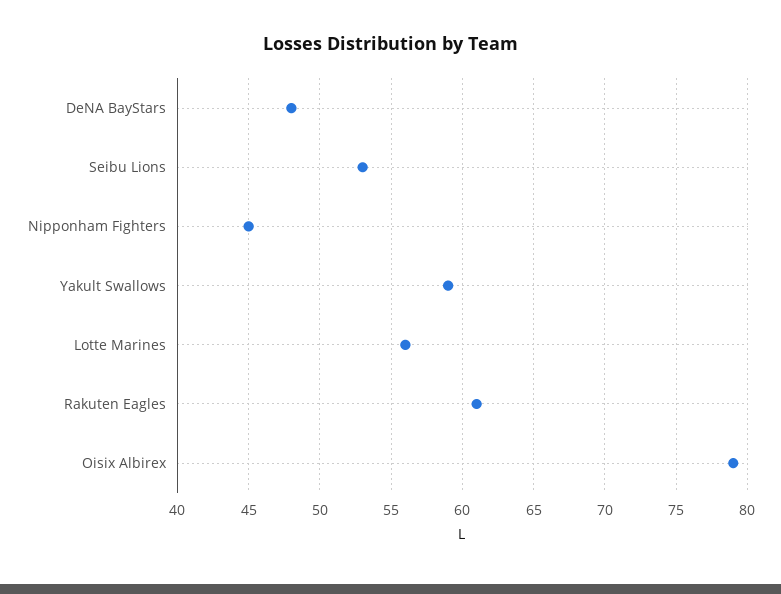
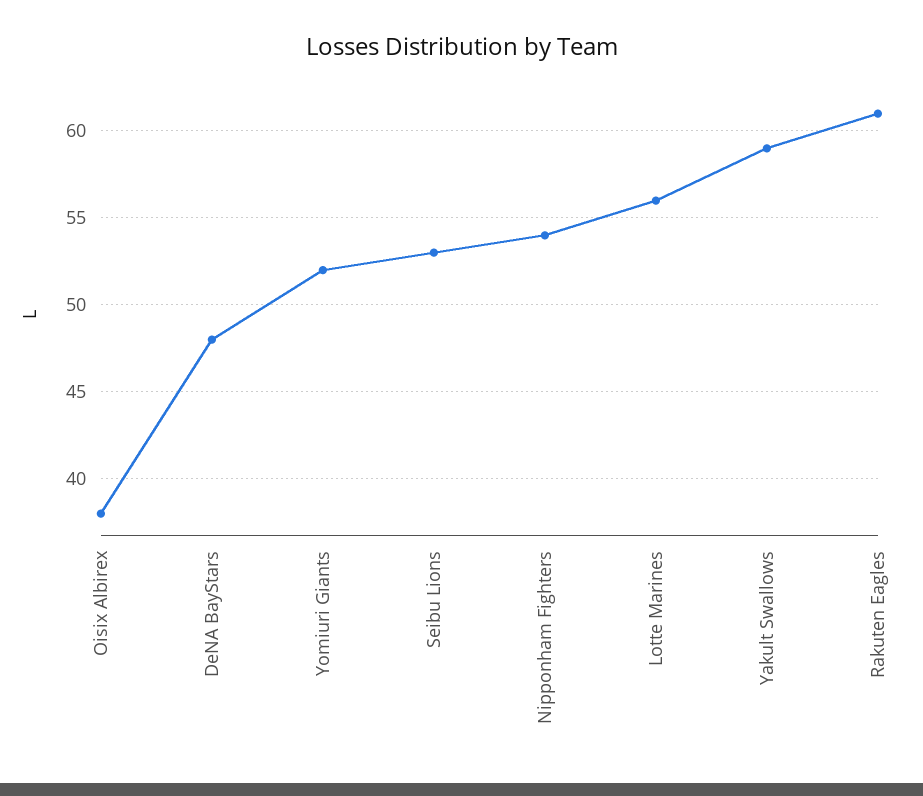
  {
    "DeNA BayStars": 48,
    "Seibu Lions": 53,
-   "Nipponham Fighters": 45,
+   "Nipponham Fighters": 54,
    "Yakult Swallows": 59,
    "Lotte Marines": 56,
    "Rakuten Eagles": 61,
-   "Oisix Albirex": 79
+   "Oisix Albirex": 38,
+   "Yomiuri Giants": 52
  }

